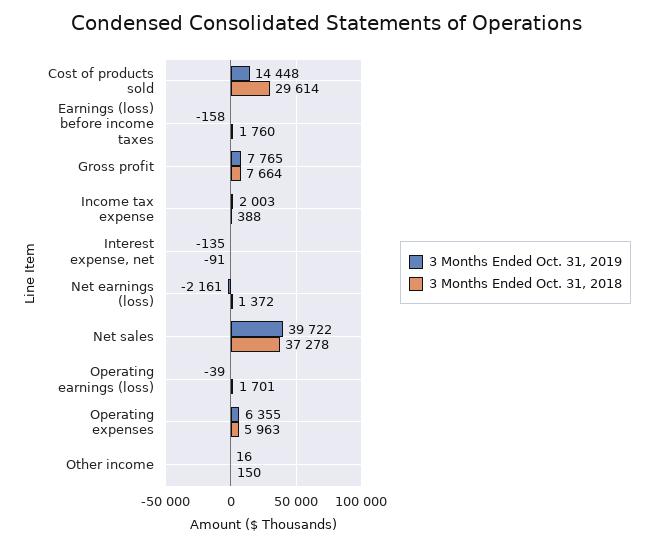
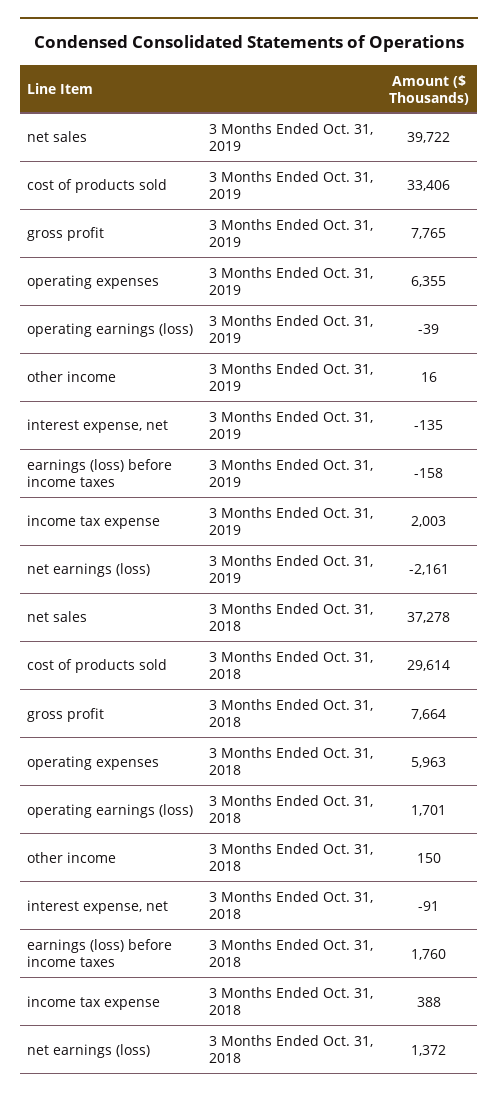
  {
    "3 Months Ended Oct. 31, 2019": {
-     "Cost of products sold": 14448,
+     "Cost of products sold": 33406,
      "Earnings (loss) before income taxes": -158,
      "Gross profit": 7765,
      "Income tax expense": 2003,
      "Interest expense, net": -135,
      "Net earnings (loss)": -2161,
      "Net sales": 39722,
      "Operating earnings (loss)": -39,
      "Operating expenses": 6355,
      "Other income": 16
    },
    "3 Months Ended Oct. 31, 2018": {
      "Cost of products sold": 29614,
      "Earnings (loss) before income taxes": 1760,
      "Gross profit": 7664,
      "Income tax expense": 388,
      "Interest expense, net": -91,
      "Net earnings (loss)": 1372,
      "Net sales": 37278,
      "Operating earnings (loss)": 1701,
      "Operating expenses": 5963,
      "Other income": 150
    }
  }

